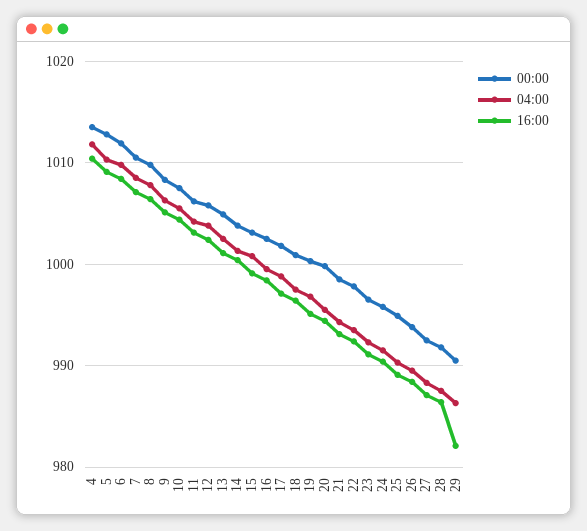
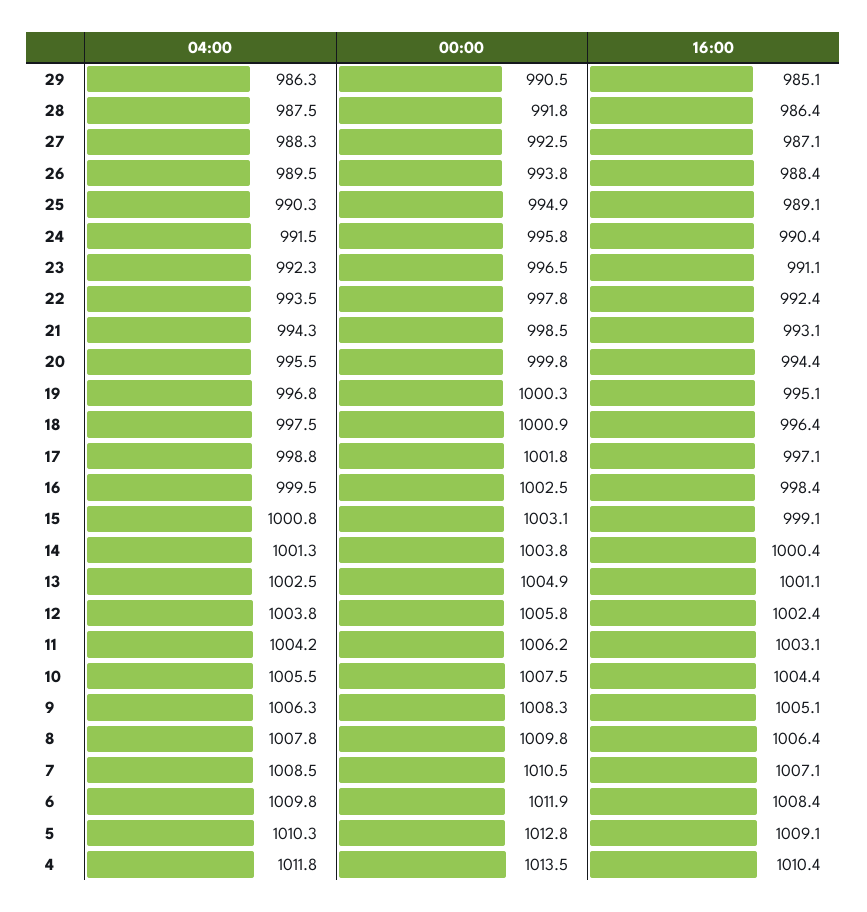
  {
    "00:00": {
      "4": 1013.5,
      "5": 1012.8,
      "6": 1011.9,
      "7": 1010.5,
      "8": 1009.8,
      "9": 1008.3,
      "10": 1007.5,
      "11": 1006.2,
      "12": 1005.8,
      "13": 1004.9,
      "14": 1003.8,
      "15": 1003.1,
      "16": 1002.5,
      "17": 1001.8,
      "18": 1000.9,
      "19": 1000.3,
      "20": 999.8,
      "21": 998.5,
      "22": 997.8,
      "23": 996.5,
      "24": 995.8,
      "25": 994.9,
      "26": 993.8,
      "27": 992.5,
      "28": 991.8,
      "29": 990.5
    },
    "04:00": {
      "4": 1011.8,
      "5": 1010.3,
      "6": 1009.8,
      "7": 1008.5,
      "8": 1007.8,
      "9": 1006.3,
      "10": 1005.5,
      "11": 1004.2,
      "12": 1003.8,
      "13": 1002.5,
      "14": 1001.3,
      "15": 1000.8,
      "16": 999.5,
      "17": 998.8,
      "18": 997.5,
      "19": 996.8,
      "20": 995.5,
      "21": 994.3,
      "22": 993.5,
      "23": 992.3,
      "24": 991.5,
      "25": 990.3,
      "26": 989.5,
      "27": 988.3,
      "28": 987.5,
      "29": 986.3
    },
    "16:00": {
      "4": 1010.4,
      "5": 1009.1,
      "6": 1008.4,
      "7": 1007.1,
      "8": 1006.4,
      "9": 1005.1,
      "10": 1004.4,
      "11": 1003.1,
      "12": 1002.4,
      "13": 1001.1,
      "14": 1000.4,
      "15": 999.1,
      "16": 998.4,
      "17": 997.1,
      "18": 996.4,
      "19": 995.1,
      "20": 994.4,
      "21": 993.1,
      "22": 992.4,
      "23": 991.1,
      "24": 990.4,
      "25": 989.1,
      "26": 988.4,
      "27": 987.1,
      "28": 986.4,
-     "29": 982
+     "29": 985.1
    }
  }

